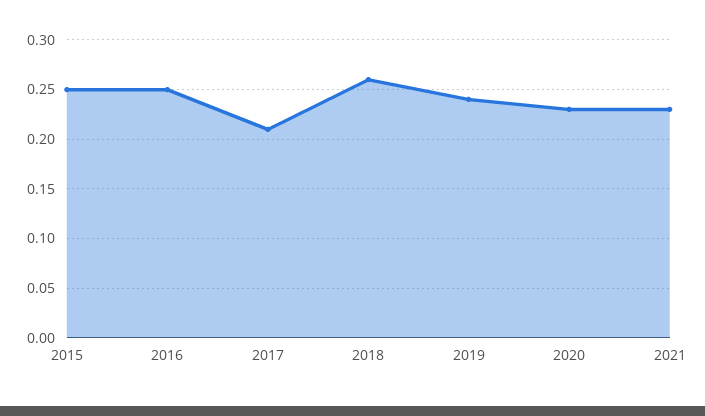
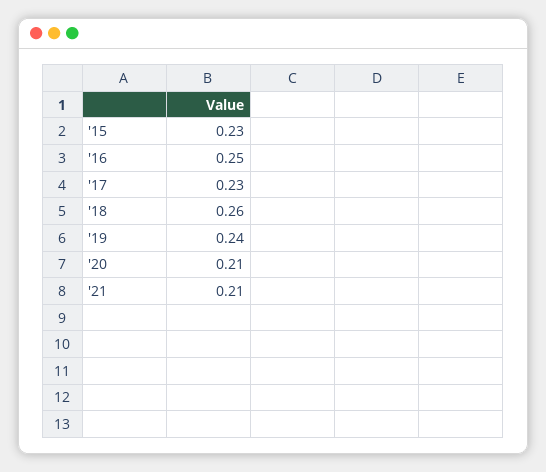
  {
-   "2015": 0.25,
+   "2015": 0.23,
    "2016": 0.25,
-   "2017": 0.21,
+   "2017": 0.23,
    "2018": 0.26,
    "2019": 0.24,
-   "2020": 0.23,
+   "2020": 0.21,
-   "2021": 0.23
+   "2021": 0.21
  }

